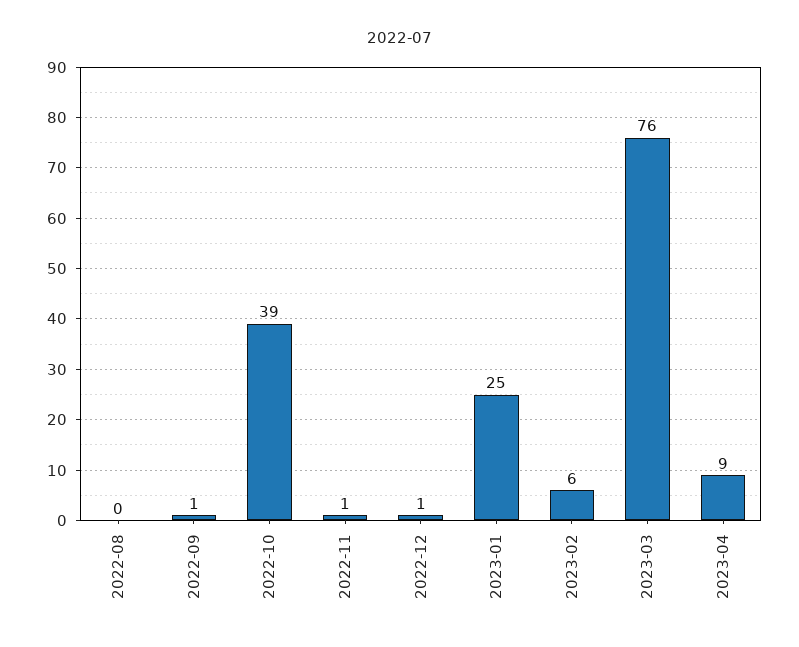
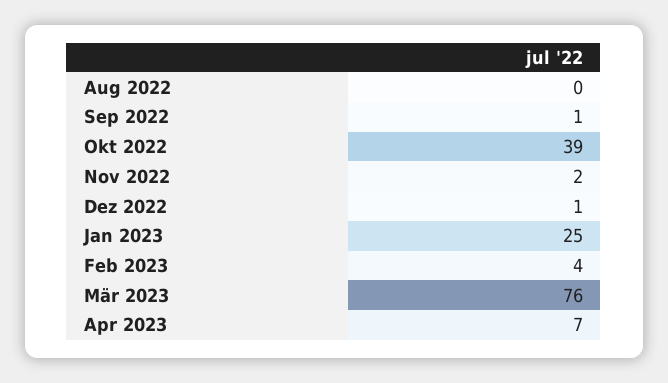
  {
    "2022-08": 0,
    "2022-09": 1,
    "2022-10": 39,
-   "2022-11": 1,
+   "2022-11": 2,
    "2022-12": 1,
    "2023-01": 25,
-   "2023-02": 6,
+   "2023-02": 4,
    "2023-03": 76,
-   "2023-04": 9
+   "2023-04": 7
  }

